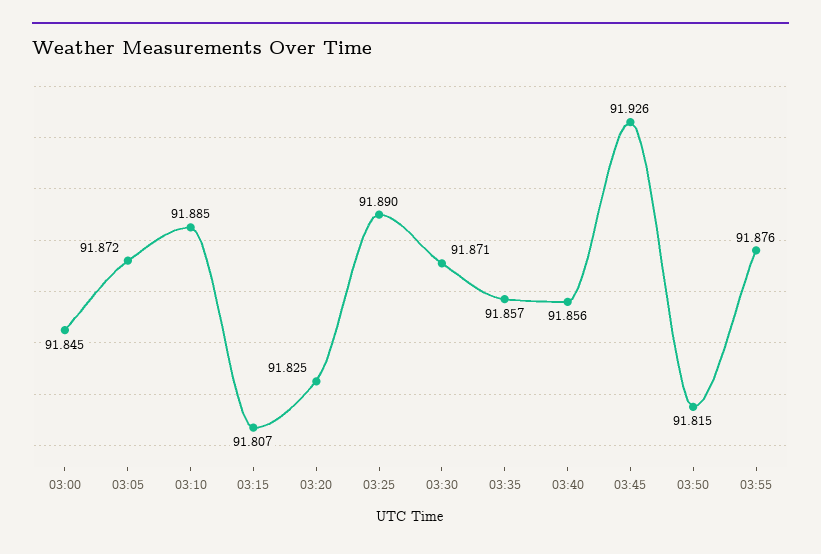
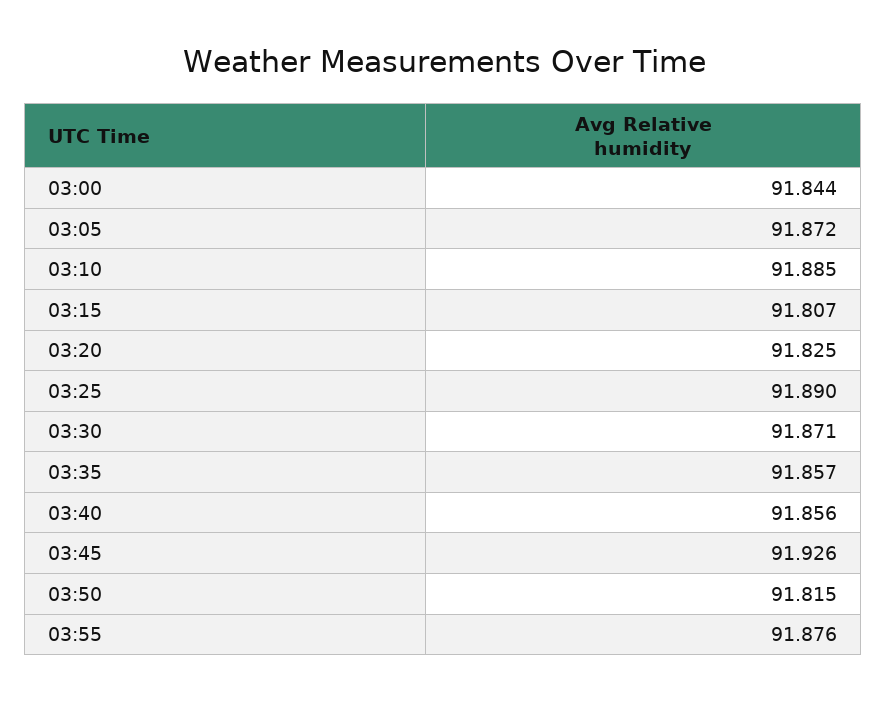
  {
-   "03:00": 91.845,
+   "03:00": 91.844,
    "03:05": 91.872,
    "03:10": 91.885,
    "03:15": 91.807,
    "03:20": 91.825,
    "03:25": 91.89,
    "03:30": 91.871,
    "03:35": 91.857,
    "03:40": 91.856,
    "03:45": 91.926,
    "03:50": 91.815,
    "03:55": 91.876
  }

